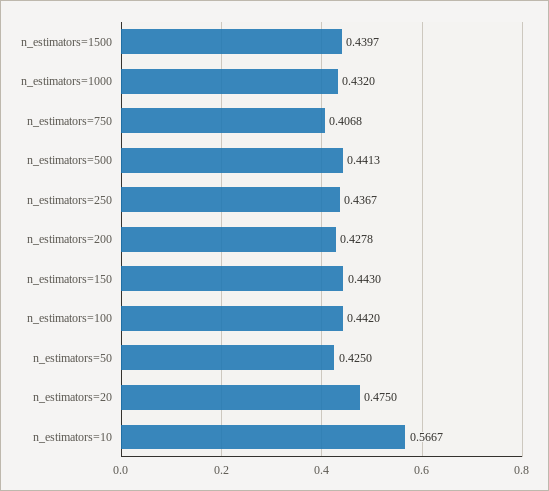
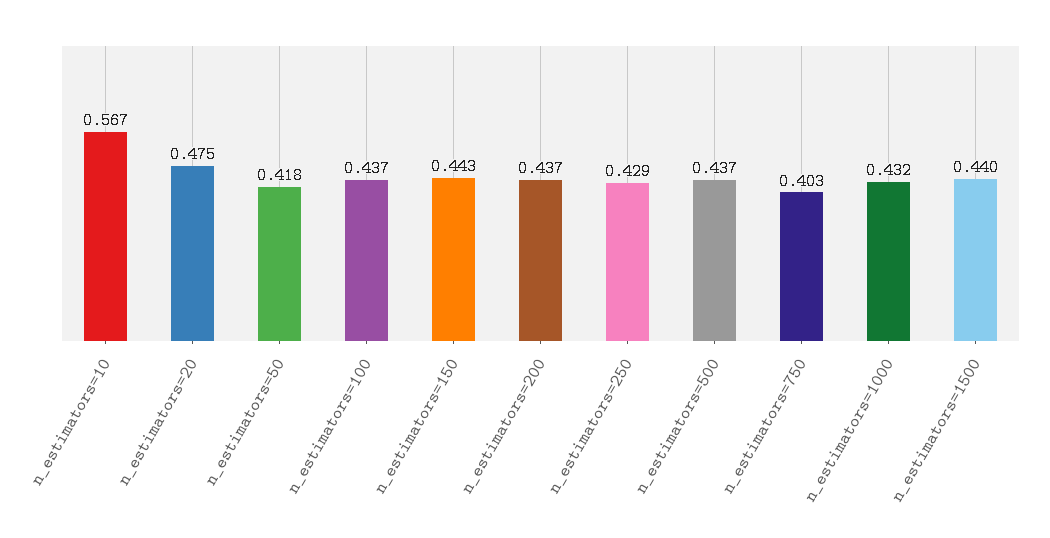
  {
    "n_estimators=1500": 0.4397,
    "n_estimators=1000": 0.432,
-   "n_estimators=750": 0.4068,
+   "n_estimators=750": 0.403,
-   "n_estimators=500": 0.4413,
+   "n_estimators=500": 0.437,
-   "n_estimators=250": 0.4367,
+   "n_estimators=250": 0.429,
-   "n_estimators=200": 0.4278,
+   "n_estimators=200": 0.437,
    "n_estimators=150": 0.443,
-   "n_estimators=100": 0.442,
+   "n_estimators=100": 0.437,
-   "n_estimators=50": 0.425,
+   "n_estimators=50": 0.418,
    "n_estimators=20": 0.475,
    "n_estimators=10": 0.5667
  }

